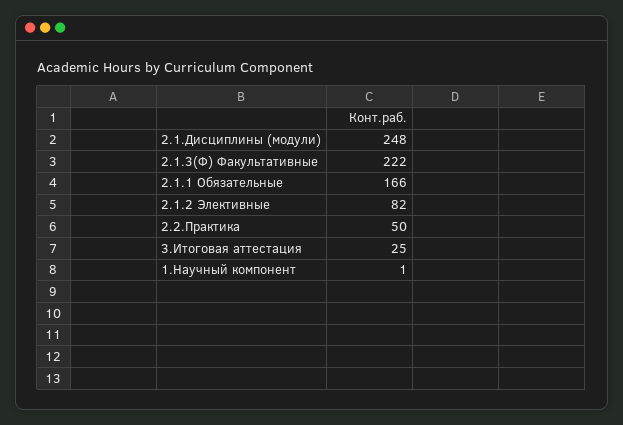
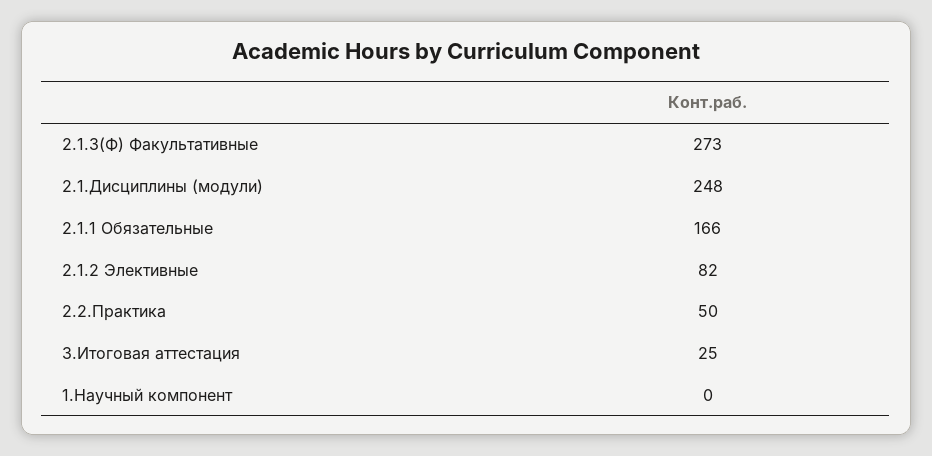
  {
    "2.1.Дисциплины (модули)": 248,
-   "2.1.3(Ф) Факультативные": 222,
+   "2.1.3(Ф) Факультативные": 273,
    "2.1.1 Обязательные": 166,
    "2.1.2 Элективные": 82,
    "2.2.Практика": 50,
    "3.Итоговая аттестация": 25,
-   "1.Научный компонент": 1
+   "1.Научный компонент": 0
  }

